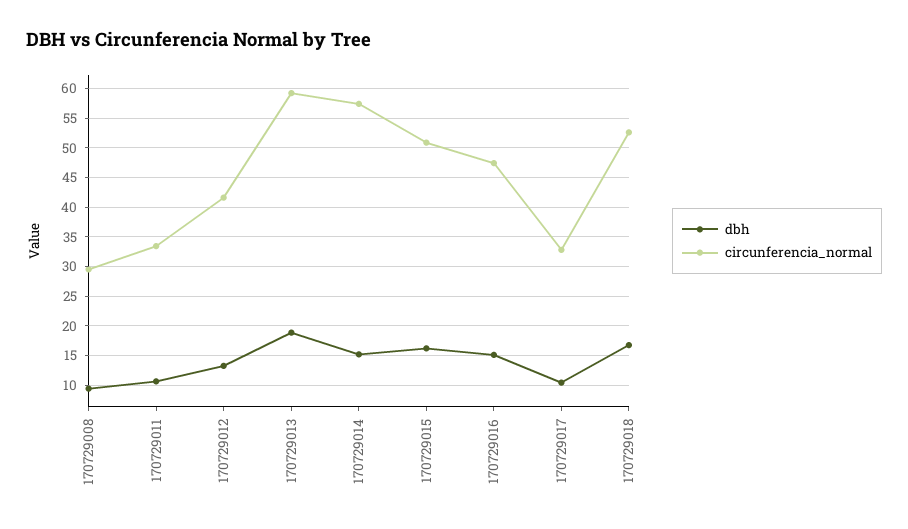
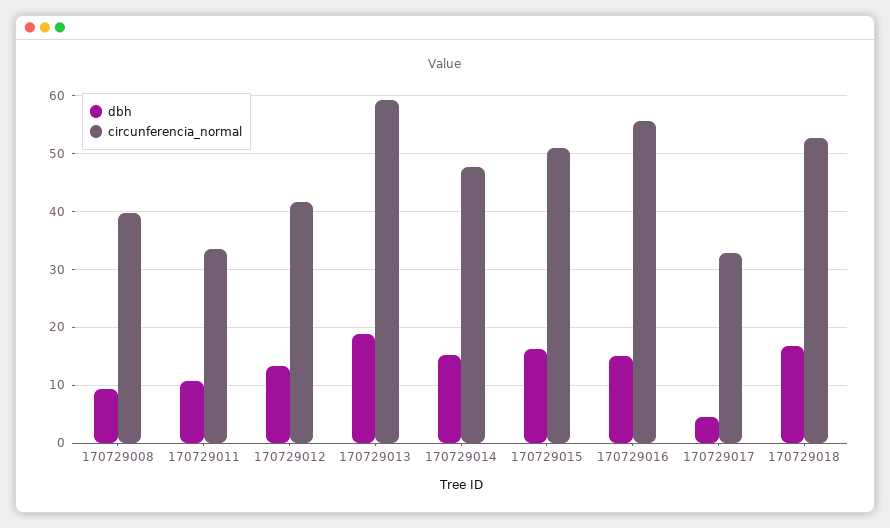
  {
    "dbh": {
      "170729008": 10,
      "170729011": 10,
      "170729012": 14,
      "170729013": 18,
      "170729014": 16,
      "170729015": 16,
      "170729016": 16,
-     "170729017": 10,
+     "170729017": 4,
      "170729018": 16
    },
    "circunferencia_normal": {
-     "170729008": 30,
+     "170729008": 40,
      "170729011": 34,
      "170729012": 42,
      "170729013": 60,
-     "170729014": 57.5,
+     "170729014": 48,
      "170729015": 50,
-     "170729016": 47.5,
+     "170729016": 56,
      "170729017": 32,
      "170729018": 52
    }
  }

